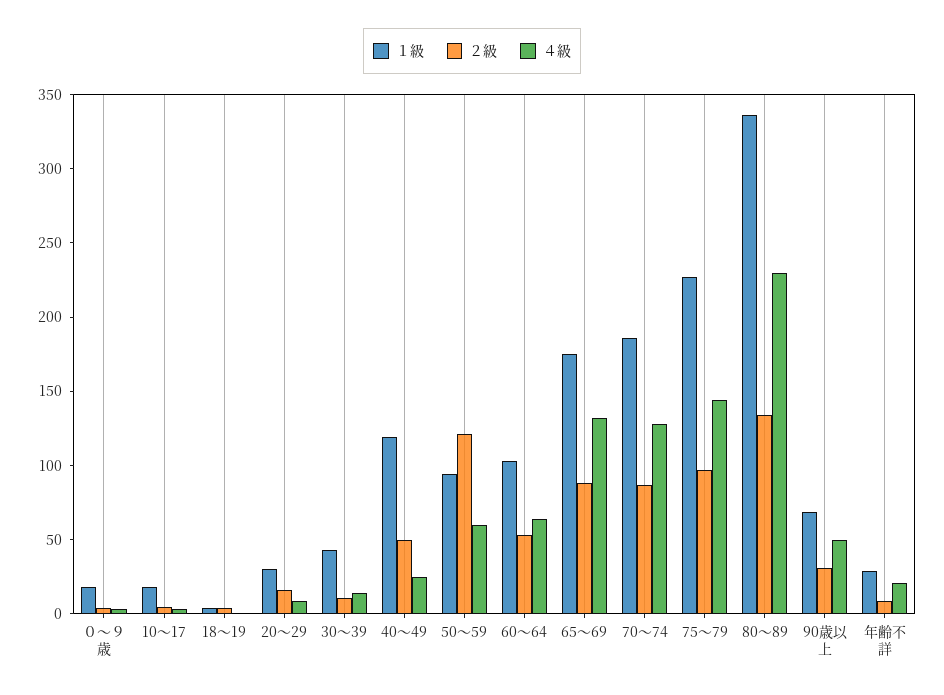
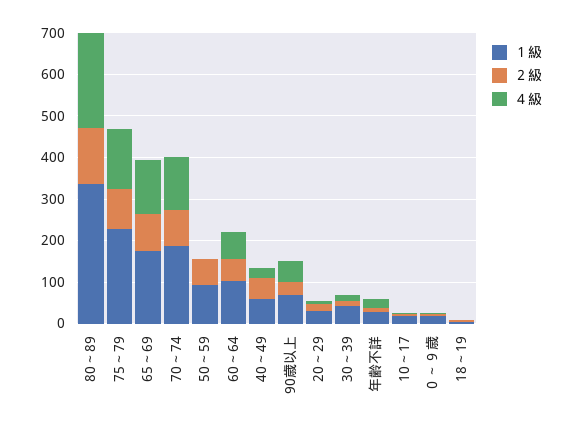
  {
    "１級": {
      "０～９歳": 20,
      "10～17": 20,
      "18～19": 0,
      "20～29": 30,
      "30～39": 40,
-     "40～49": 120,
+     "40～49": 60,
      "50～59": 90,
      "60～64": 100,
      "65～69": 180,
      "70～74": 190,
      "75～79": 230,
      "80～89": 340,
      "90歳以上": 70,
      "年齢不詳": 30
    },
    "２級": {
      "０～９歳": 0,
      "10～17": 10,
      "18～19": 0,
      "20～29": 20,
      "30～39": 10,
      "40～49": 50,
-     "50～59": 120,
+     "50～59": 60,
      "60～64": 50,
      "65～69": 90,
      "70～74": 90,
      "75～79": 100,
      "80～89": 130,
      "90歳以上": 30,
      "年齢不詳": 10
    },
    "４級": {
      "０～９歳": 0,
      "10～17": 0,
      "18～19": 0,
      "20～29": 10,
      "30～39": 10,
      "40～49": 30,
-     "50～59": 60,
+     "50～59": 0,
      "60～64": 60,
      "65～69": 130,
      "70～74": 130,
      "75～79": 140,
      "80～89": 230,
      "90歳以上": 50,
      "年齢不詳": 20
    }
  }

